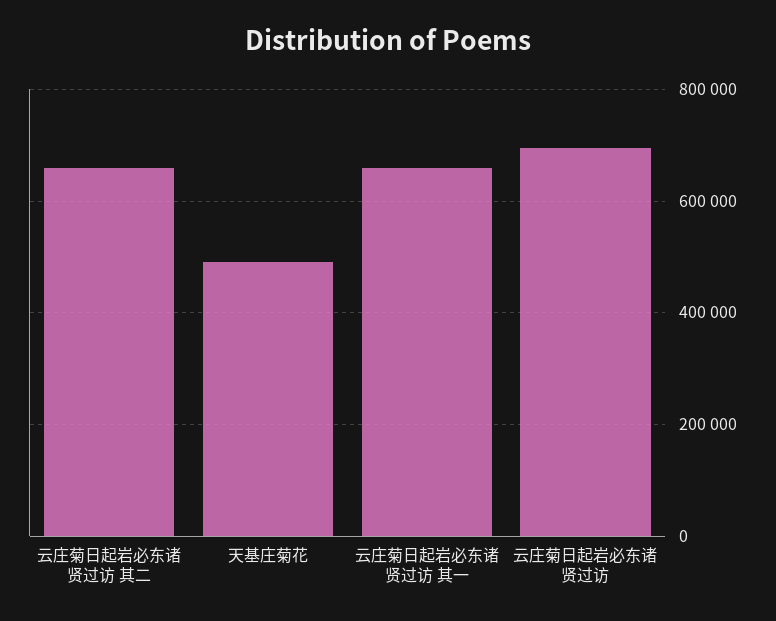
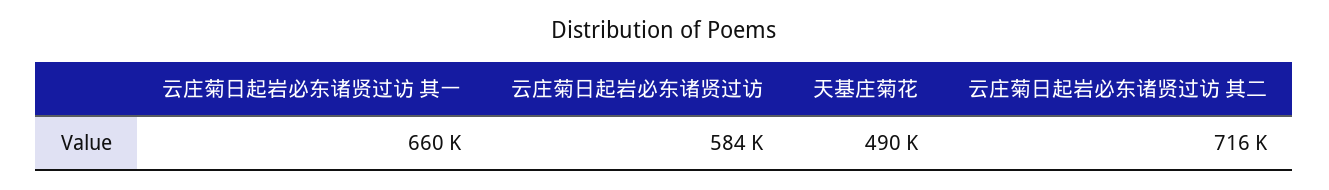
  {
-   "云庄菊日起岩必东诸贤过访 其二": 660000,
+   "云庄菊日起岩必东诸贤过访 其二": 716000,
    "天基庄菊花": 490000,
    "云庄菊日起岩必东诸贤过访 其一": 660000,
-   "云庄菊日起岩必东诸贤过访": 700000
+   "云庄菊日起岩必东诸贤过访": 584000
  }

